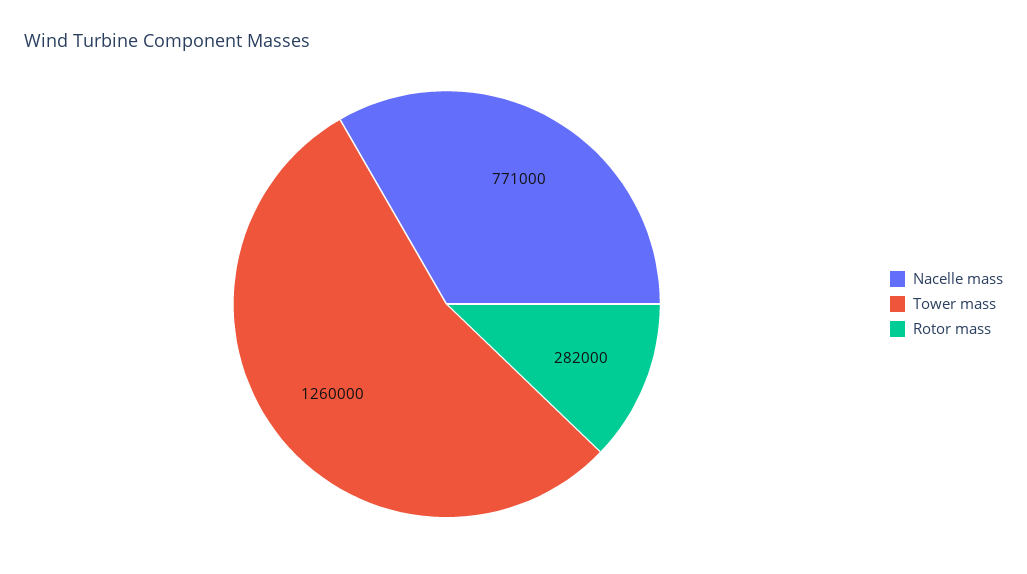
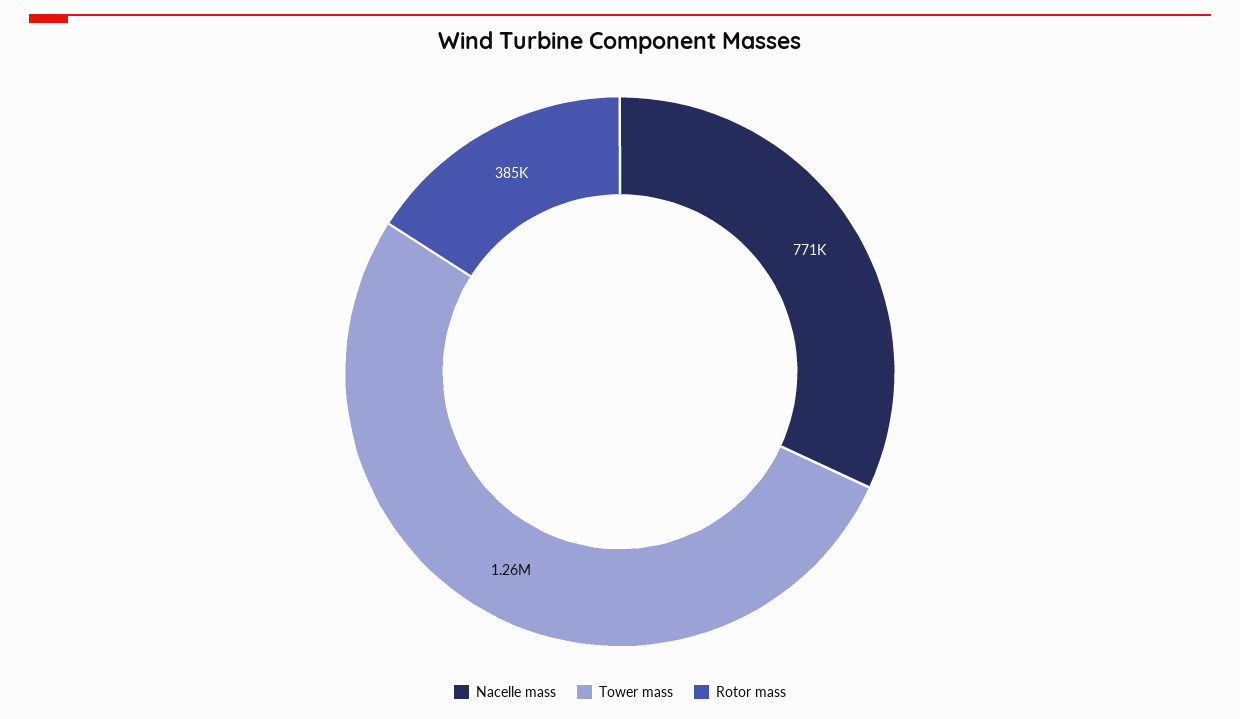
  {
    "Nacelle mass": 771000,
    "Tower mass": 1260000,
-   "Rotor mass": 282000
+   "Rotor mass": 385000
  }

